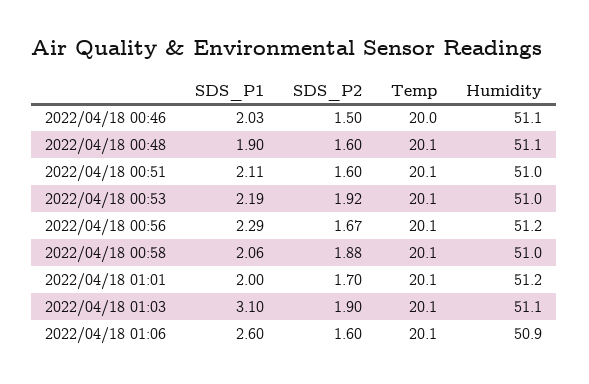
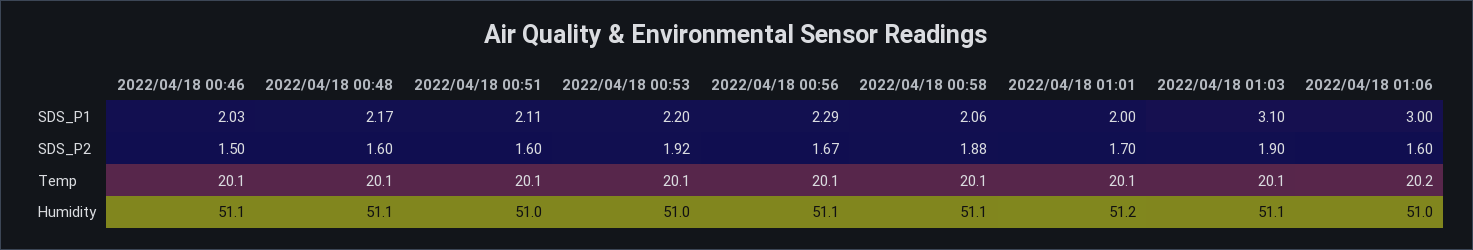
  {
    "SDS_P1": {
      "2022/04/18 00:46": 2.03,
-     "2022/04/18 00:48": 1.9,
+     "2022/04/18 00:48": 2.17,
      "2022/04/18 00:51": 2.11,
-     "2022/04/18 00:53": 2.19,
+     "2022/04/18 00:53": 2.2,
      "2022/04/18 00:56": 2.29,
      "2022/04/18 00:58": 2.06,
      "2022/04/18 01:01": 2,
      "2022/04/18 01:03": 3.1,
-     "2022/04/18 01:06": 2.6
+     "2022/04/18 01:06": 3
    },
    "SDS_P2": {
      "2022/04/18 00:46": 1.5,
      "2022/04/18 00:48": 1.6,
      "2022/04/18 00:51": 1.6,
      "2022/04/18 00:53": 1.92,
      "2022/04/18 00:56": 1.67,
      "2022/04/18 00:58": 1.88,
      "2022/04/18 01:01": 1.7,
      "2022/04/18 01:03": 1.9,
      "2022/04/18 01:06": 1.6
    },
    "Temp": {
-     "2022/04/18 00:46": 20,
+     "2022/04/18 00:46": 20.1,
      "2022/04/18 00:48": 20.1,
      "2022/04/18 00:51": 20.1,
      "2022/04/18 00:53": 20.1,
      "2022/04/18 00:56": 20.1,
      "2022/04/18 00:58": 20.1,
      "2022/04/18 01:01": 20.1,
      "2022/04/18 01:03": 20.1,
-     "2022/04/18 01:06": 20.1
+     "2022/04/18 01:06": 20.2
    },
    "Humidity": {
      "2022/04/18 00:46": 51.1,
      "2022/04/18 00:48": 51.1,
      "2022/04/18 00:51": 51,
      "2022/04/18 00:53": 51,
-     "2022/04/18 00:56": 51.2,
+     "2022/04/18 00:56": 51.1,
-     "2022/04/18 00:58": 51,
+     "2022/04/18 00:58": 51.1,
      "2022/04/18 01:01": 51.2,
      "2022/04/18 01:03": 51.1,
-     "2022/04/18 01:06": 50.9
+     "2022/04/18 01:06": 51
    }
  }

